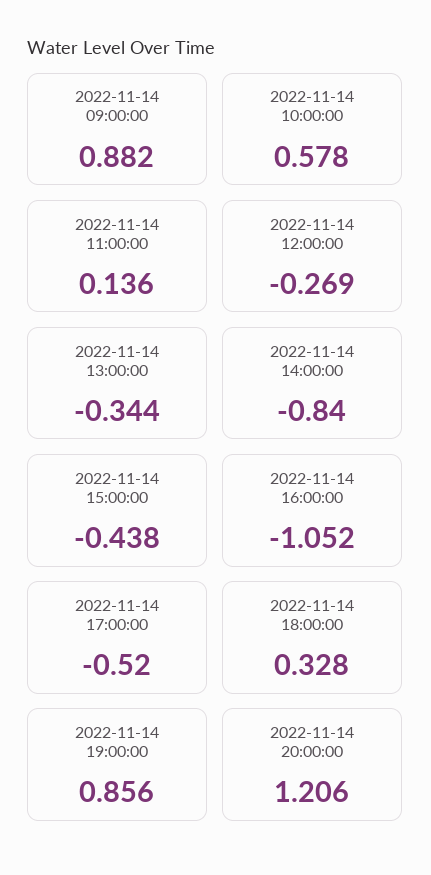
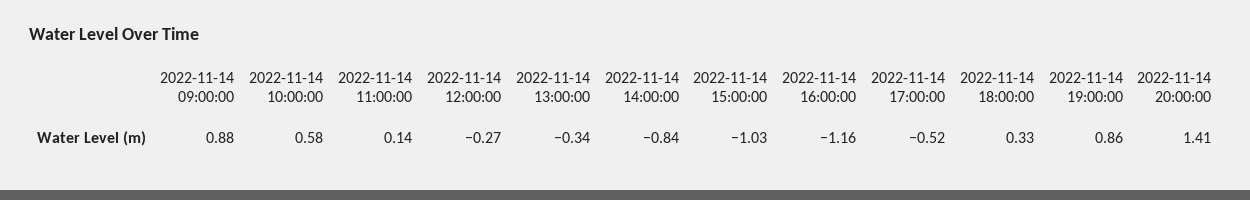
  {
    "2022-11-14 09:00:00": 0.882,
    "2022-11-14 10:00:00": 0.578,
    "2022-11-14 11:00:00": 0.136,
    "2022-11-14 12:00:00": -0.269,
    "2022-11-14 13:00:00": -0.344,
    "2022-11-14 14:00:00": -0.84,
-   "2022-11-14 15:00:00": -0.438,
+   "2022-11-14 15:00:00": -1.03,
-   "2022-11-14 16:00:00": -1.052,
+   "2022-11-14 16:00:00": -1.16,
    "2022-11-14 17:00:00": -0.52,
    "2022-11-14 18:00:00": 0.328,
    "2022-11-14 19:00:00": 0.856,
-   "2022-11-14 20:00:00": 1.206
+   "2022-11-14 20:00:00": 1.41
  }

